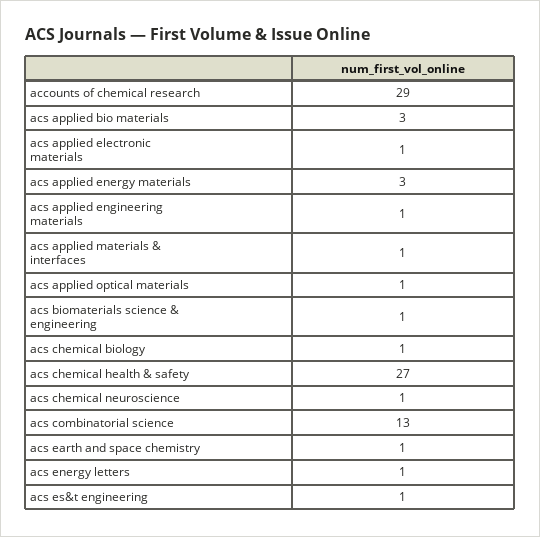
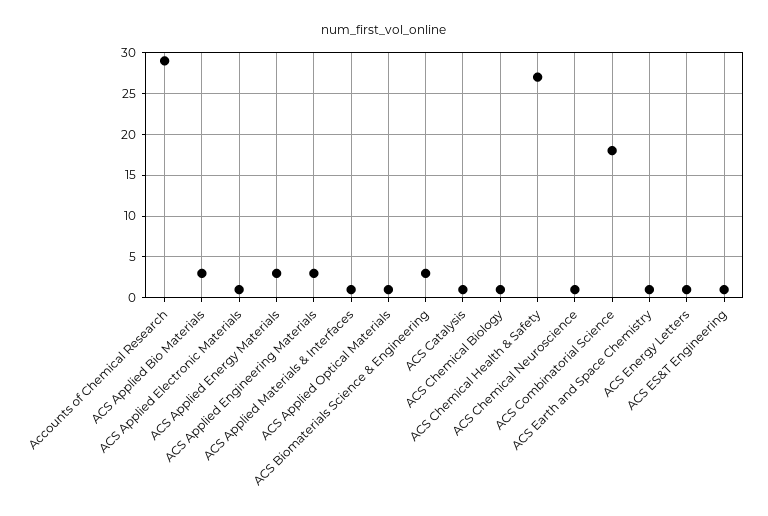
  {
    "accounts of chemical research": 29,
    "acs applied bio materials": 3,
    "acs applied electronic materials": 1,
    "acs applied energy materials": 3,
-   "acs applied engineering materials": 1,
+   "acs applied engineering materials": 3,
    "acs applied materials & interfaces": 1,
    "acs applied optical materials": 1,
-   "acs biomaterials science & engineering": 1,
+   "acs biomaterials science & engineering": 3,
    "acs chemical biology": 1,
    "acs chemical health & safety": 27,
    "acs chemical neuroscience": 1,
-   "acs combinatorial science": 13,
+   "acs combinatorial science": 18,
    "acs earth and space chemistry": 1,
    "acs energy letters": 1,
-   "acs es&t engineering": 1
+   "acs es&t engineering": 1,
+   "ACS Catalysis": 1
  }

